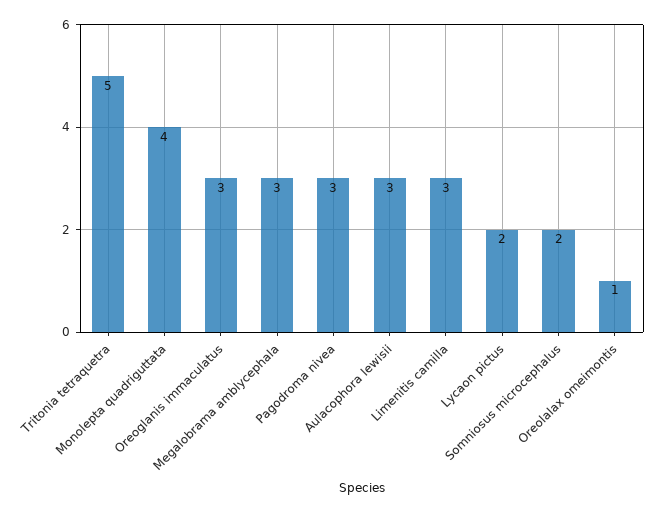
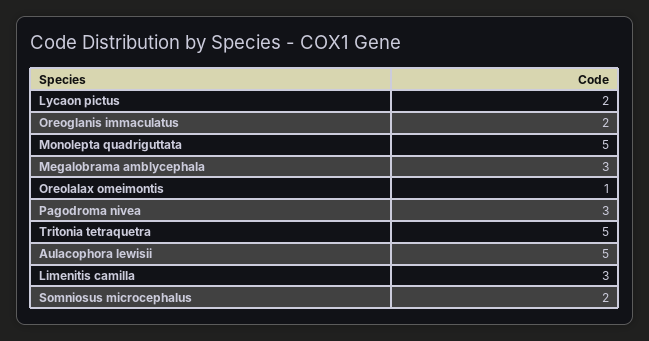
  {
    "Tritonia tetraquetra": 5,
-   "Monolepta quadriguttata": 4,
+   "Monolepta quadriguttata": 5,
-   "Oreoglanis immaculatus": 3,
+   "Oreoglanis immaculatus": 2,
    "Megalobrama amblycephala": 3,
    "Pagodroma nivea": 3,
-   "Aulacophora lewisii": 3,
+   "Aulacophora lewisii": 5,
    "Limenitis camilla": 3,
    "Lycaon pictus": 2,
    "Somniosus microcephalus": 2,
    "Oreolalax omeimontis": 1
  }

